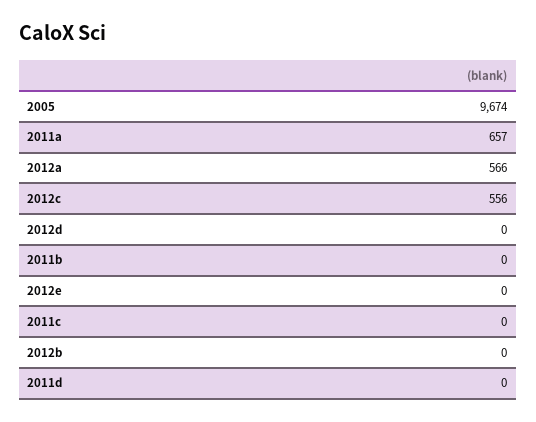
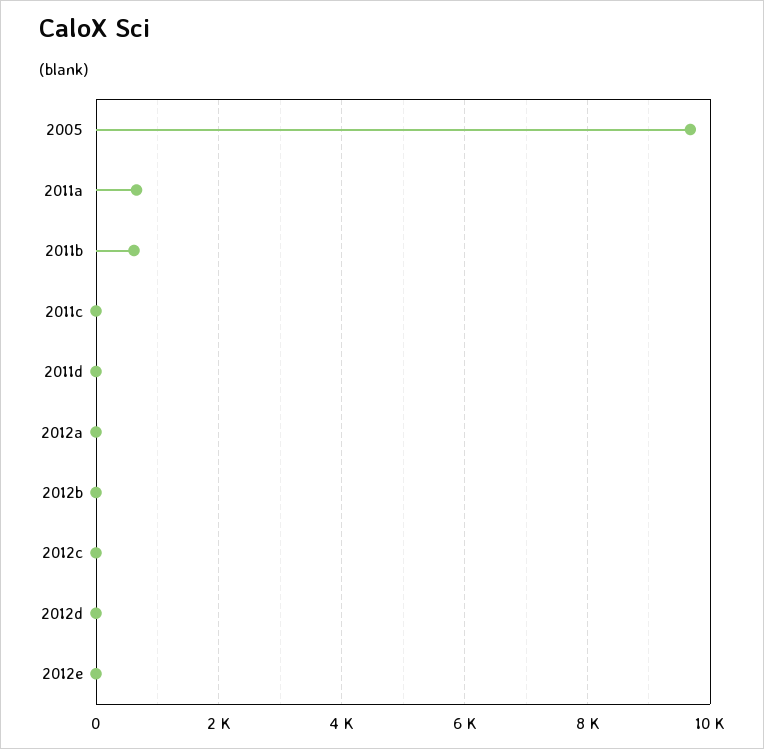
  {
    "2005": 9674,
    "2011a": 657,
-   "2012a": 566,
+   "2012a": 0,
-   "2012c": 556,
+   "2012c": 0,
    "2012d": 0,
-   "2011b": 0,
+   "2011b": 600,
    "2012e": 0,
    "2011c": 0,
    "2012b": 0,
    "2011d": 0
  }

